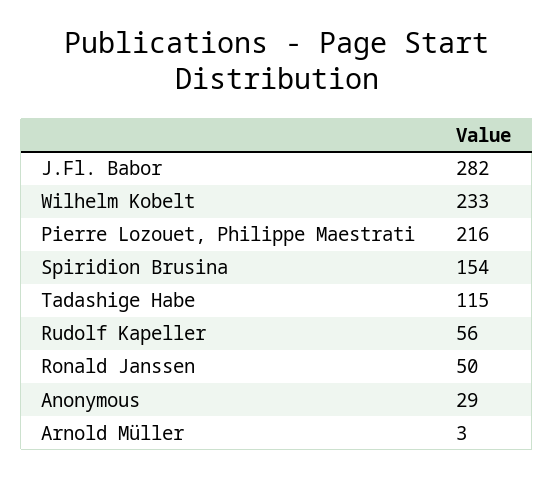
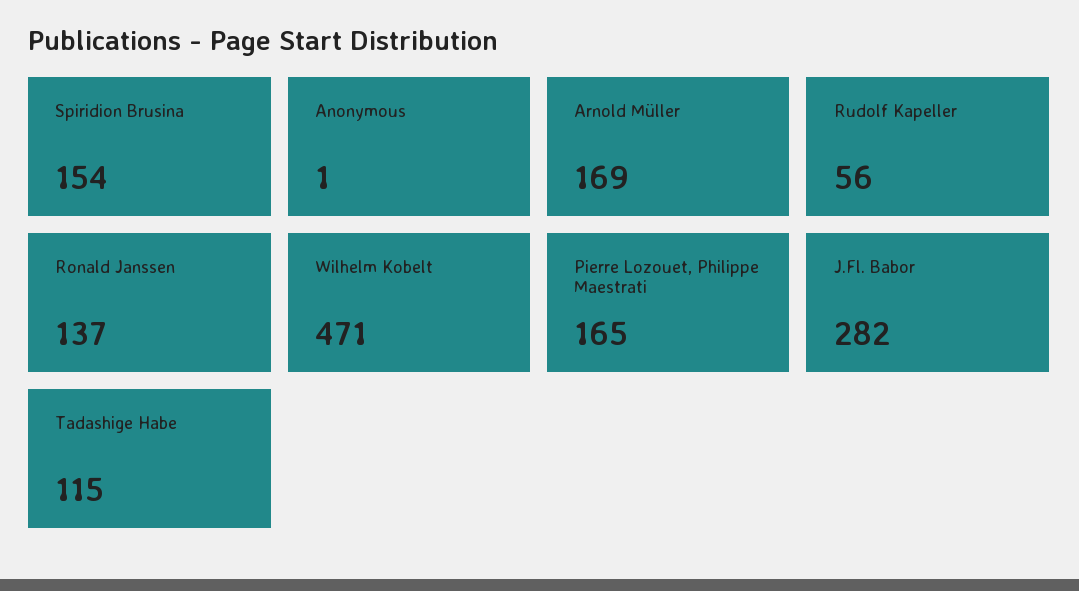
  {
    "J.Fl. Babor": 282,
-   "Wilhelm Kobelt": 233,
+   "Wilhelm Kobelt": 471,
-   "Pierre Lozouet, Philippe Maestrati": 216,
+   "Pierre Lozouet, Philippe Maestrati": 165,
    "Spiridion Brusina": 154,
    "Tadashige Habe": 115,
    "Rudolf Kapeller": 56,
-   "Ronald Janssen": 50,
+   "Ronald Janssen": 137,
-   "Anonymous": 29,
+   "Anonymous": 1,
-   "Arnold Müller": 3
+   "Arnold Müller": 169
  }

